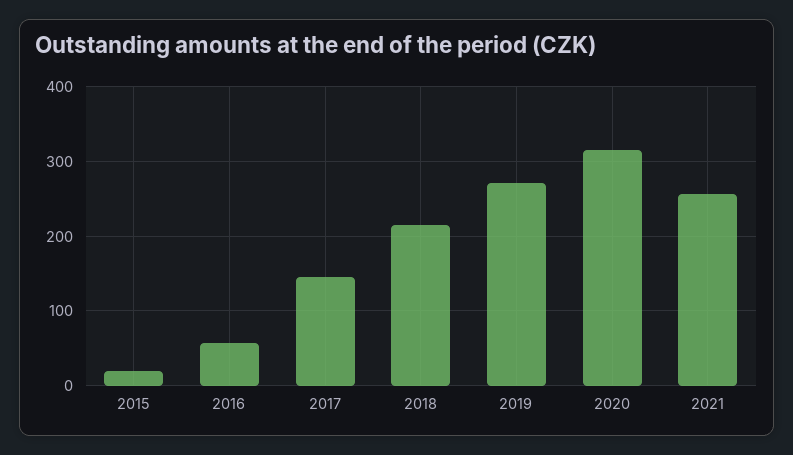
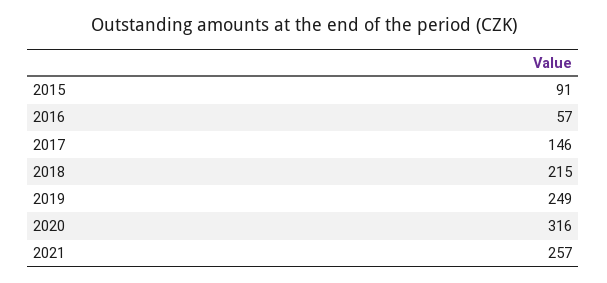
  {
-   "2015": 20,
+   "2015": 91,
    "2016": 57,
    "2017": 146,
    "2018": 215,
-   "2019": 270,
+   "2019": 249,
    "2020": 316,
    "2021": 257
  }

